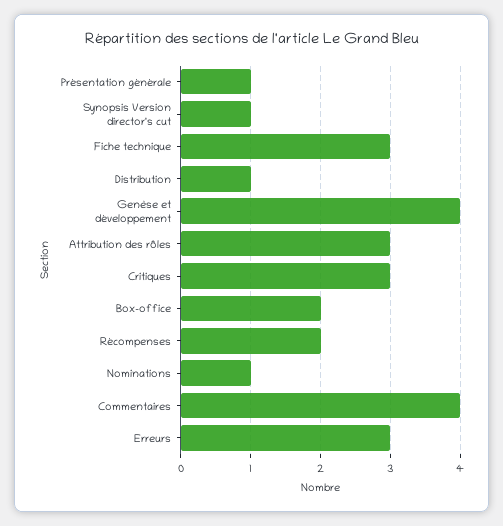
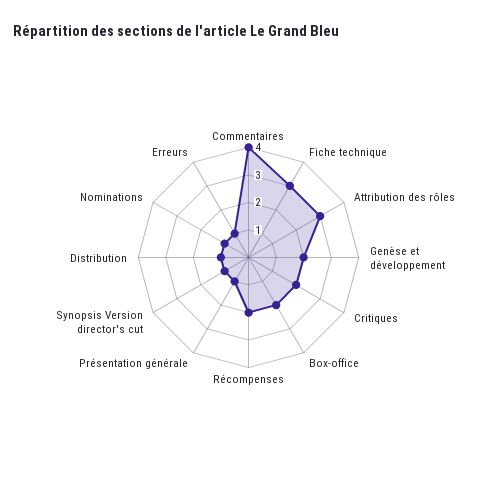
  {
    "Présentation générale": 1,
    "Synopsis Version director's cut": 1,
    "Fiche technique": 3,
    "Distribution": 1,
-   "Genèse et développement": 4,
+   "Genèse et développement": 2,
    "Attribution des rôles": 3,
-   "Critiques": 3,
+   "Critiques": 2,
    "Box-office": 2,
    "Récompenses": 2,
    "Nominations": 1,
    "Commentaires": 4,
-   "Erreurs": 3
+   "Erreurs": 1
  }

